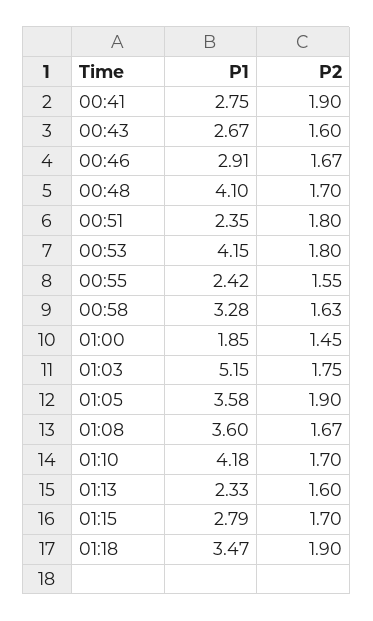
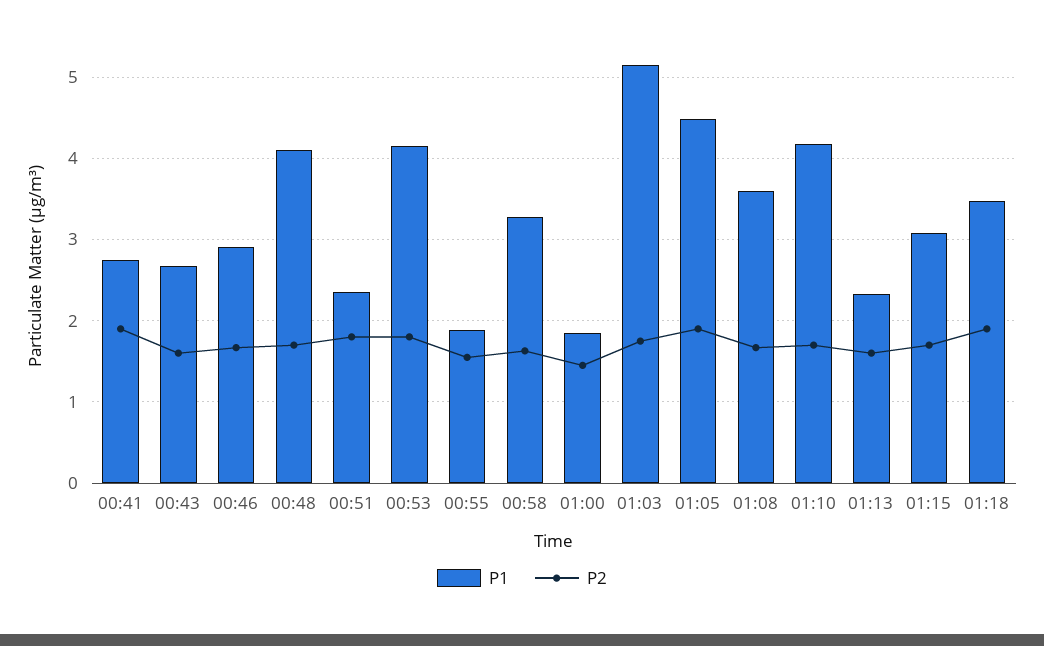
  {
    "P1": {
      "00:41": 2.75,
      "00:43": 2.67,
      "00:46": 2.91,
      "00:48": 4.1,
      "00:51": 2.35,
      "00:53": 4.15,
-     "00:55": 2.42,
+     "00:55": 1.9,
      "00:58": 3.28,
      "01:00": 1.85,
      "01:03": 5.15,
-     "01:05": 3.58,
+     "01:05": 4.5,
      "01:08": 3.6,
      "01:10": 4.18,
      "01:13": 2.33,
-     "01:15": 2.79,
+     "01:15": 3.1,
      "01:18": 3.47
    },
    "P2": {
      "00:41": 1.9,
      "00:43": 1.6,
      "00:46": 1.67,
      "00:48": 1.7,
      "00:51": 1.8,
      "00:53": 1.8,
      "00:55": 1.55,
      "00:58": 1.63,
      "01:00": 1.45,
      "01:03": 1.75,
      "01:05": 1.9,
      "01:08": 1.67,
      "01:10": 1.7,
      "01:13": 1.6,
      "01:15": 1.7,
      "01:18": 1.9
    }
  }

